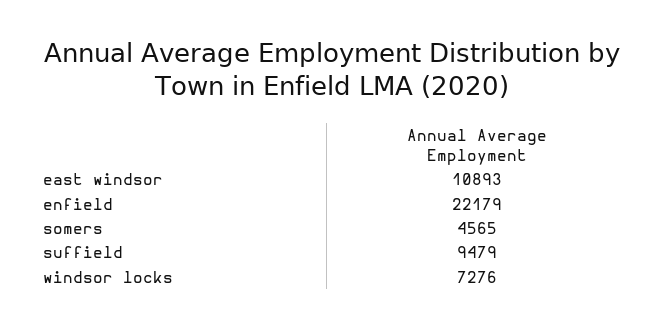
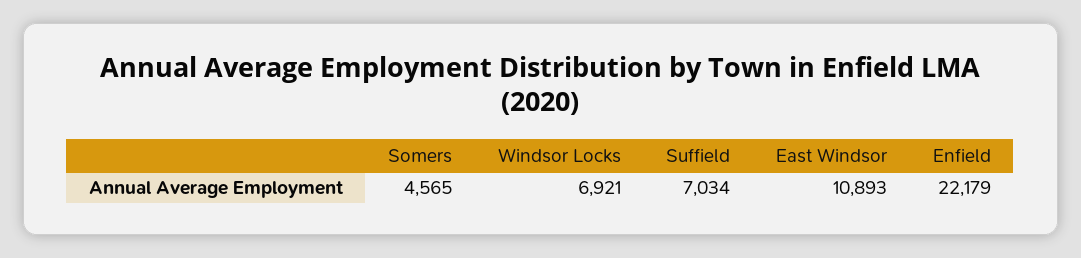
  {
    "east windsor": 10893,
    "enfield": 22179,
    "somers": 4565,
-   "suffield": 9479,
+   "suffield": 7034,
-   "windsor locks": 7276
+   "windsor locks": 6921
  }

